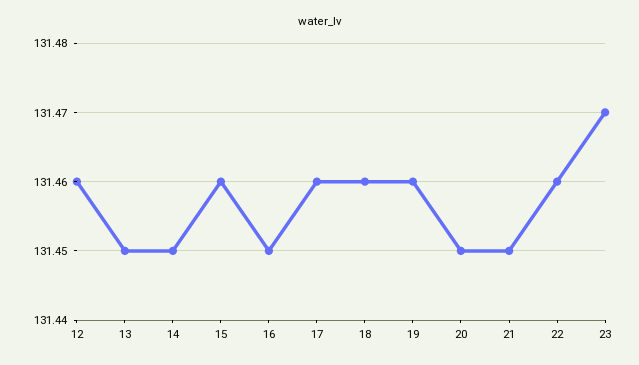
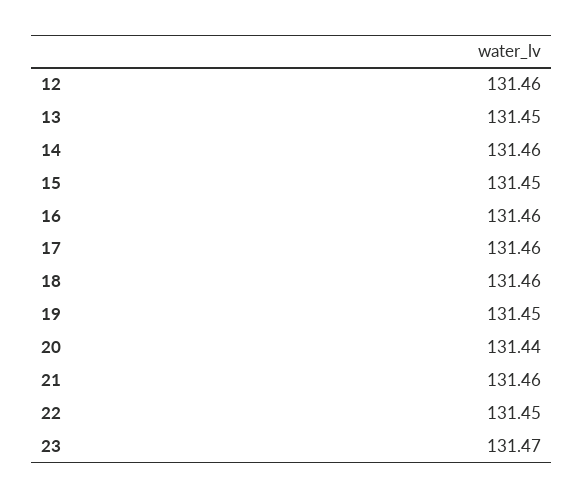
  {
    "12": 131.46,
    "13": 131.45,
-   "14": 131.45,
+   "14": 131.46,
-   "15": 131.46,
+   "15": 131.45,
-   "16": 131.45,
+   "16": 131.46,
    "17": 131.46,
    "18": 131.46,
-   "19": 131.46,
+   "19": 131.45,
-   "20": 131.45,
+   "20": 131.44,
-   "21": 131.45,
+   "21": 131.46,
-   "22": 131.46,
+   "22": 131.45,
    "23": 131.47
  }

